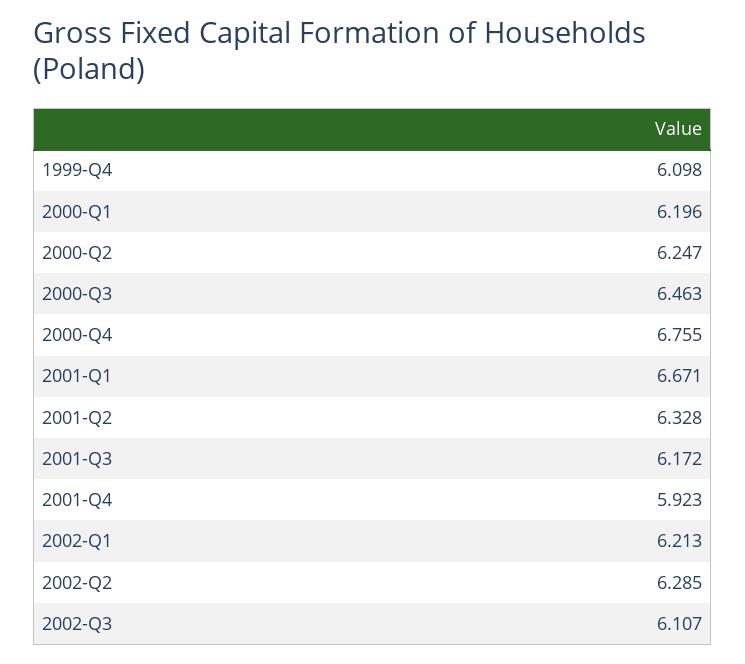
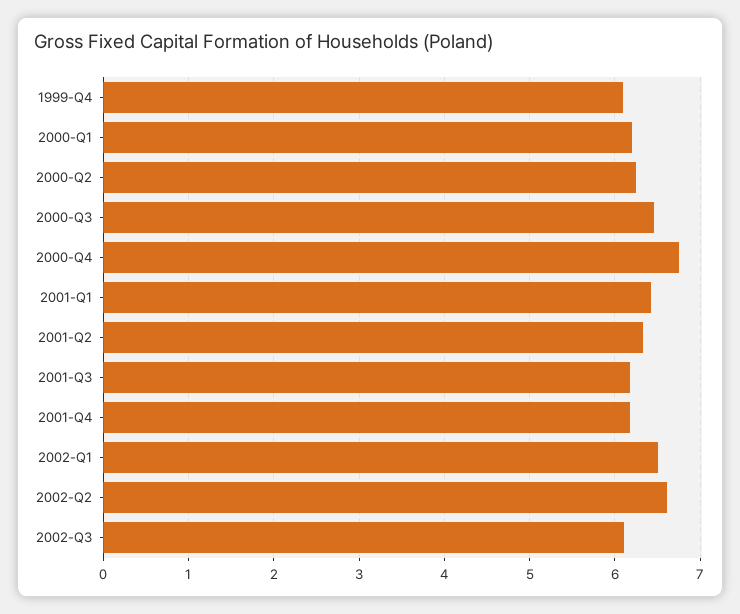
  {
    "1999-Q4": 6.098,
    "2000-Q1": 6.196,
    "2000-Q2": 6.247,
    "2000-Q3": 6.463,
    "2000-Q4": 6.755,
-   "2001-Q1": 6.671,
+   "2001-Q1": 6.4,
    "2001-Q2": 6.328,
    "2001-Q3": 6.172,
-   "2001-Q4": 5.923,
+   "2001-Q4": 6.2,
-   "2002-Q1": 6.213,
+   "2002-Q1": 6.5,
-   "2002-Q2": 6.285,
+   "2002-Q2": 6.6,
    "2002-Q3": 6.107
  }

